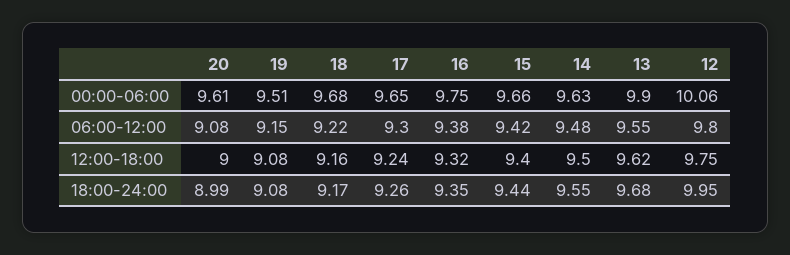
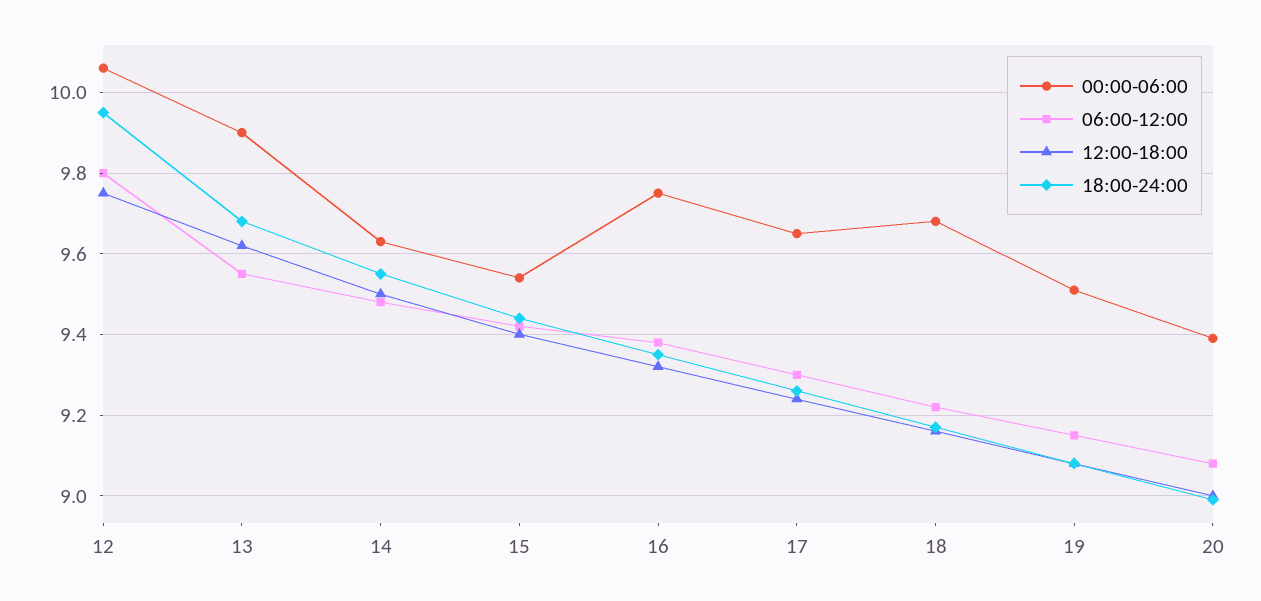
  {
    "00:00-06:00": {
-     "20": 9.61,
+     "20": 9.4,
      "19": 9.51,
      "18": 9.68,
      "17": 9.65,
      "16": 9.75,
-     "15": 9.66,
+     "15": 9.55,
      "14": 9.63,
      "13": 9.9,
      "12": 10.06
    },
    "06:00-12:00": {
      "20": 9.08,
      "19": 9.15,
      "18": 9.22,
      "17": 9.3,
      "16": 9.38,
      "15": 9.42,
      "14": 9.48,
      "13": 9.55,
      "12": 9.8
    },
    "12:00-18:00": {
      "20": 9,
      "19": 9.08,
      "18": 9.16,
      "17": 9.24,
      "16": 9.32,
      "15": 9.4,
      "14": 9.5,
      "13": 9.62,
      "12": 9.75
    },
    "18:00-24:00": {
      "20": 8.99,
      "19": 9.08,
      "18": 9.17,
      "17": 9.26,
      "16": 9.35,
      "15": 9.44,
      "14": 9.55,
      "13": 9.68,
      "12": 9.95
    }
  }

